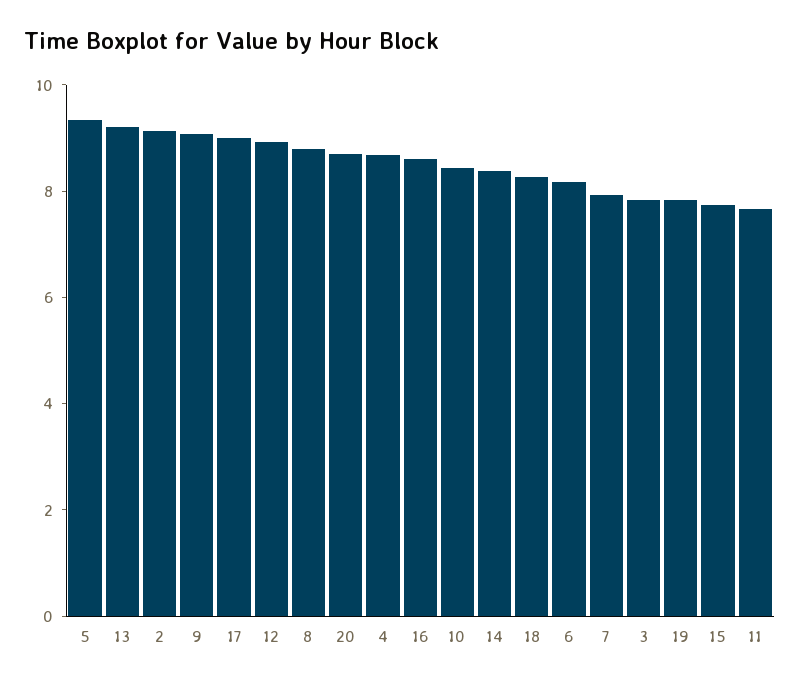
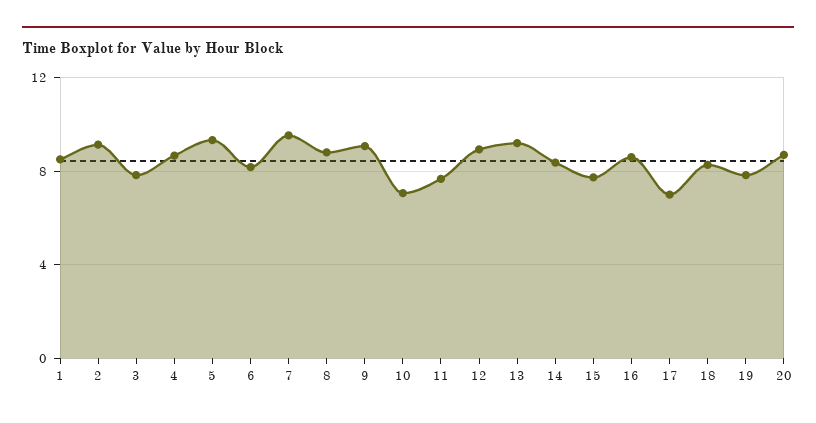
  {
    "5": 9.5,
    "13": 9,
    "2": 9,
    "9": 9,
-   "17": 9,
+   "17": 7,
    "12": 9,
    "8": 9,
    "20": 8.5,
    "4": 8.5,
    "16": 8.5,
-   "10": 8.5,
+   "10": 7,
    "14": 8.5,
    "18": 8.5,
    "6": 8,
-   "7": 8,
+   "7": 9.5,
    "3": 8,
    "19": 8,
    "15": 7.5,
-   "11": 7.5
+   "11": 7.5,
+   "1": 8.5
  }

